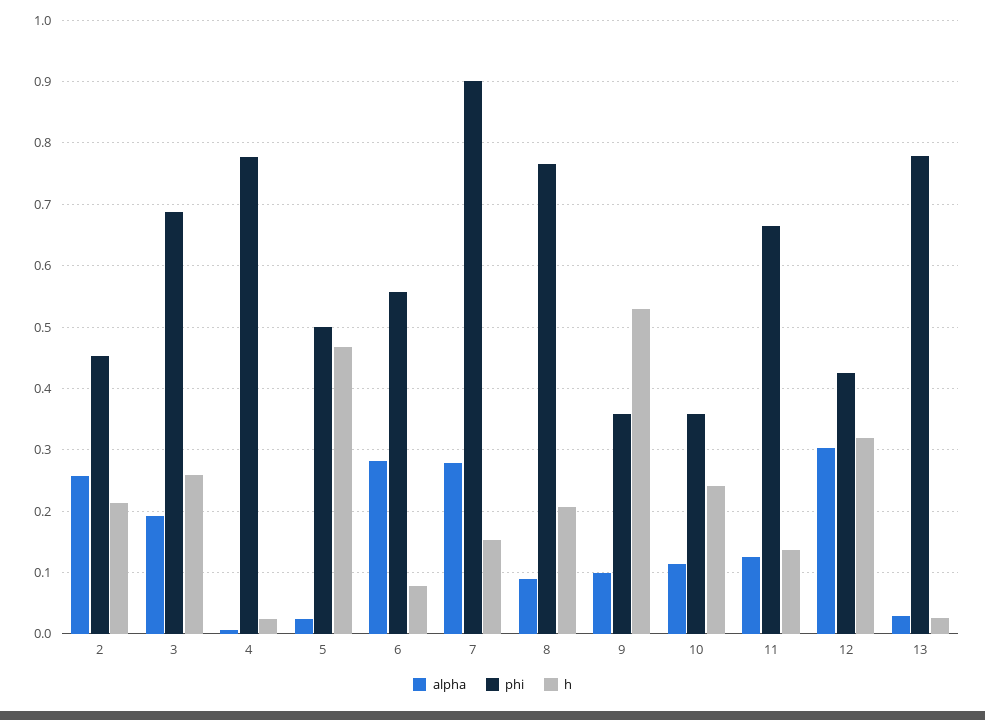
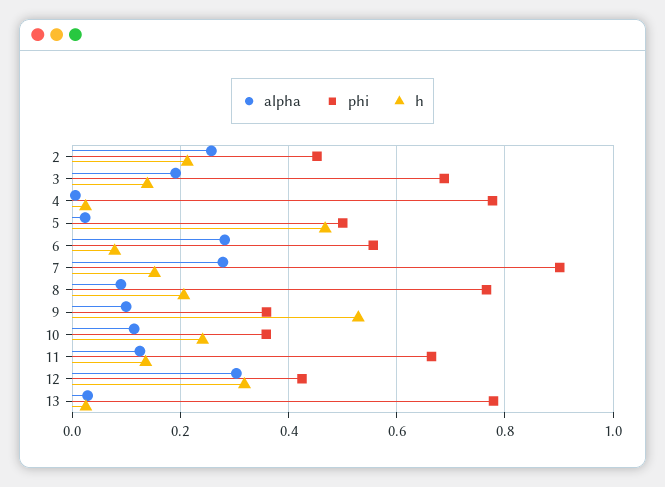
  {
    "alpha": {
      "2": 0.26,
      "3": 0.19,
      "4": 0.01,
      "5": 0.02,
      "6": 0.28,
      "7": 0.28,
      "8": 0.09,
      "9": 0.1,
      "10": 0.11,
      "11": 0.13,
      "12": 0.3,
      "13": 0.03
    },
    "phi": {
      "2": 0.45,
      "3": 0.69,
      "4": 0.78,
      "5": 0.5,
      "6": 0.56,
      "7": 0.9,
      "8": 0.77,
      "9": 0.36,
      "10": 0.36,
      "11": 0.66,
      "12": 0.42,
      "13": 0.78
    },
    "h": {
      "2": 0.21,
-     "3": 0.26,
+     "3": 0.14,
      "4": 0.02,
      "5": 0.47,
      "6": 0.08,
      "7": 0.15,
      "8": 0.21,
      "9": 0.53,
      "10": 0.24,
      "11": 0.14,
      "12": 0.32,
      "13": 0.03
    }
  }

